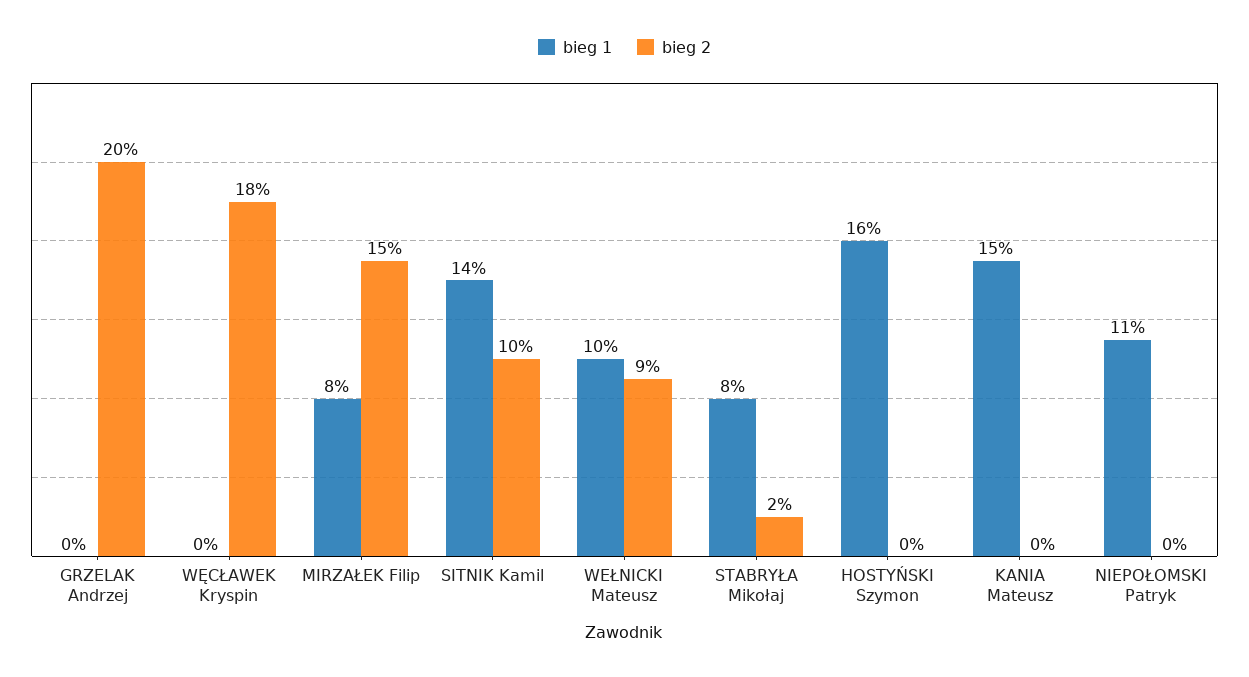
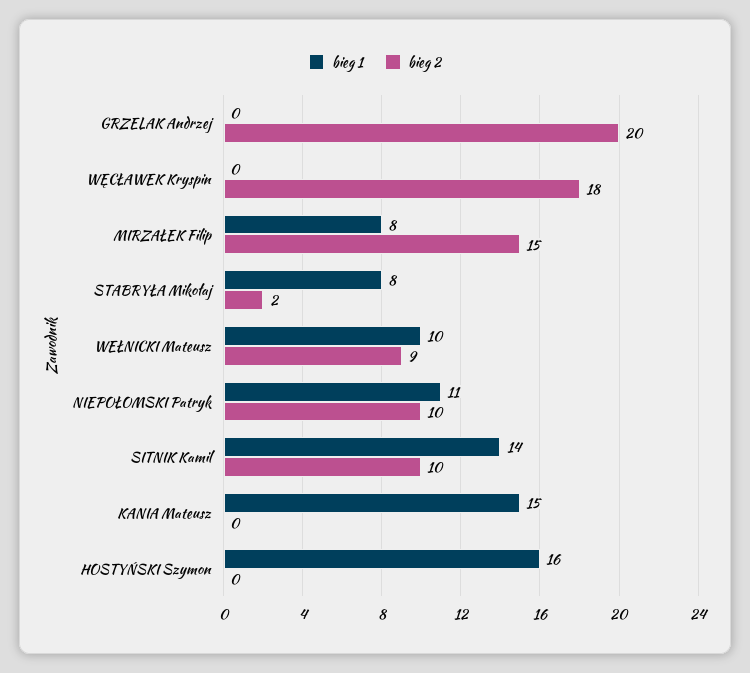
  {
    "bieg 1": {
      "GRZELAK Andrzej": 0,
      "WĘCŁAWEK Kryspin": 0,
      "MIRZAŁEK Filip": 8,
      "SITNIK Kamil": 14,
      "WEŁNICKI Mateusz": 10,
      "STABRYŁA Mikołaj": 8,
      "HOSTYŃSKI Szymon": 16,
      "KANIA Mateusz": 15,
      "NIEPOŁOMSKI Patryk": 11
    },
    "bieg 2": {
      "GRZELAK Andrzej": 20,
      "WĘCŁAWEK Kryspin": 18,
      "MIRZAŁEK Filip": 15,
      "SITNIK Kamil": 10,
      "WEŁNICKI Mateusz": 9,
      "STABRYŁA Mikołaj": 2,
      "HOSTYŃSKI Szymon": 0,
      "KANIA Mateusz": 0,
-     "NIEPOŁOMSKI Patryk": 0
+     "NIEPOŁOMSKI Patryk": 10
    }
  }

